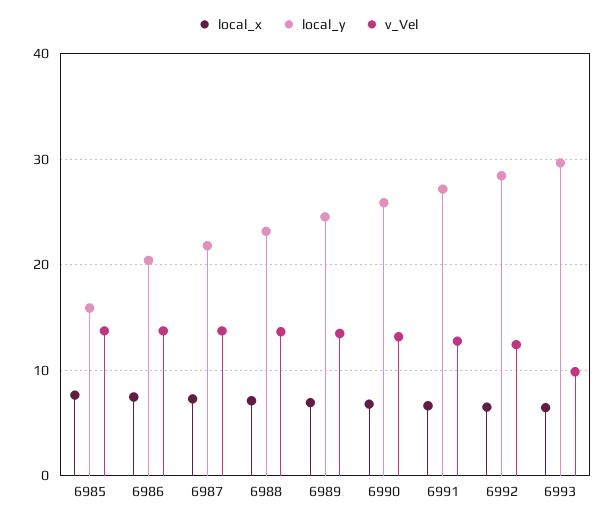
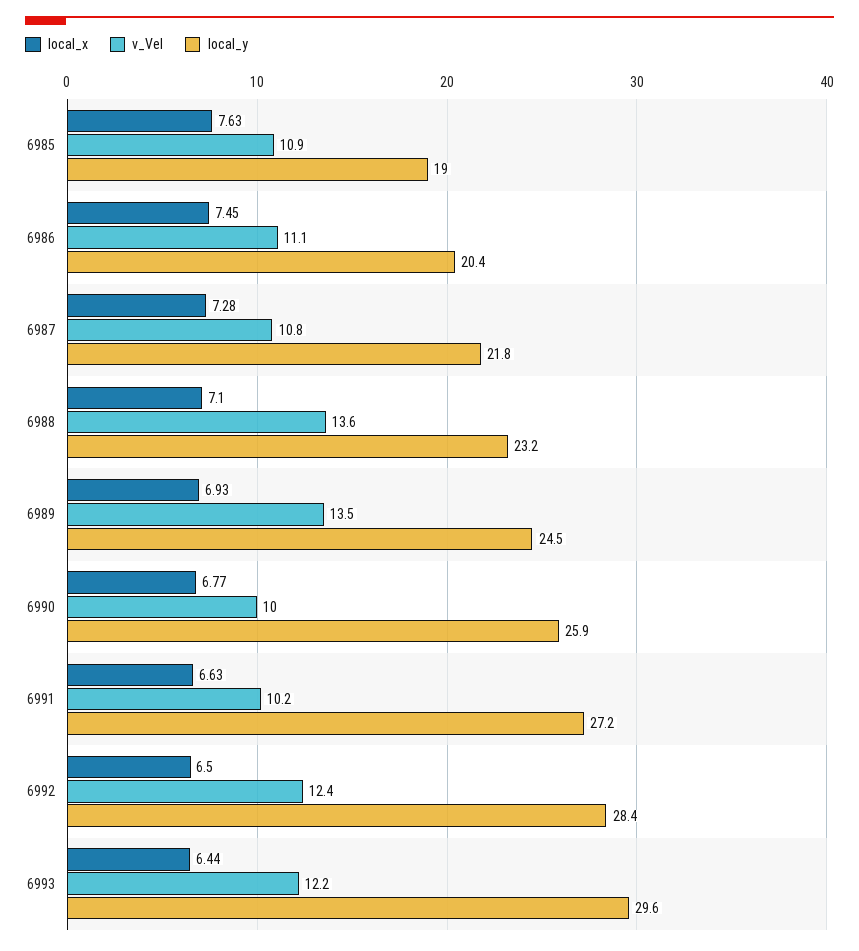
  {
    "local_x": {
      "6985": 7.63,
      "6986": 7.45,
      "6987": 7.28,
      "6988": 7.1,
      "6989": 6.93,
      "6990": 6.77,
      "6991": 6.63,
      "6992": 6.5,
      "6993": 6.44
    },
    "local_y": {
-     "6985": 16,
+     "6985": 19,
      "6986": 20.4,
      "6987": 21.8,
      "6988": 23.2,
      "6989": 24.5,
      "6990": 25.9,
      "6991": 27.2,
      "6992": 28.4,
      "6993": 29.6
    },
    "v_Vel": {
-     "6985": 14,
+     "6985": 10.9,
-     "6986": 14,
+     "6986": 11.1,
-     "6987": 14,
+     "6987": 10.8,
      "6988": 13.6,
      "6989": 13.5,
-     "6990": 13,
+     "6990": 10,
-     "6991": 13,
+     "6991": 10.2,
      "6992": 12.4,
-     "6993": 10
+     "6993": 12.2
    }
  }

